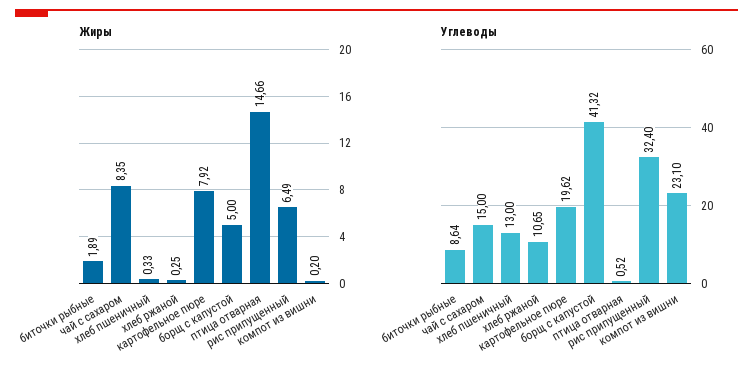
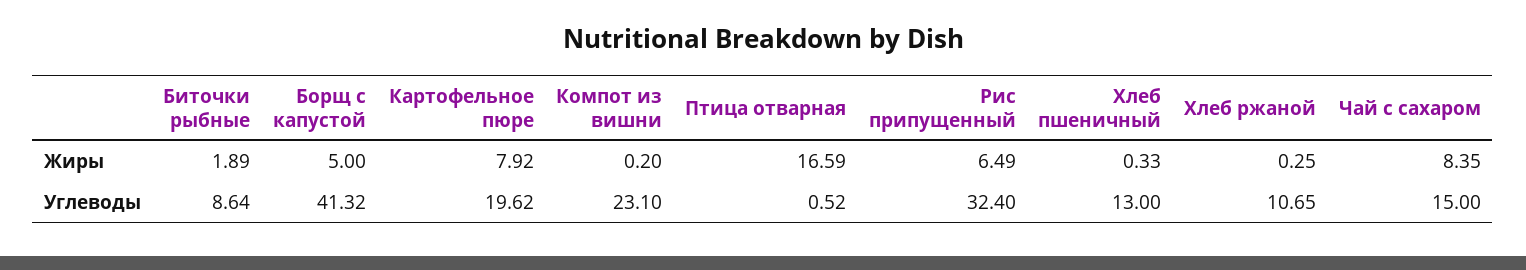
  {
    "Жиры": {
      "биточки рыбные": 1.89,
      "чай с сахаром": 8.35,
      "хлеб пшеничный": 0.33,
      "хлеб ржаной": 0.25,
      "картофельное пюре": 7.92,
      "борщ с капустой": 5,
-     "птица отварная": 14.66,
+     "птица отварная": 16.59,
      "рис припущенный": 6.49,
      "компот из вишни": 0.2
    },
    "Углеводы": {
      "биточки рыбные": 8.64,
      "чай с сахаром": 15,
      "хлеб пшеничный": 13,
      "хлеб ржаной": 10.65,
      "картофельное пюре": 19.62,
      "борщ с капустой": 41.32,
      "птица отварная": 0.52,
      "рис припущенный": 32.4,
      "компот из вишни": 23.1
    }
  }

